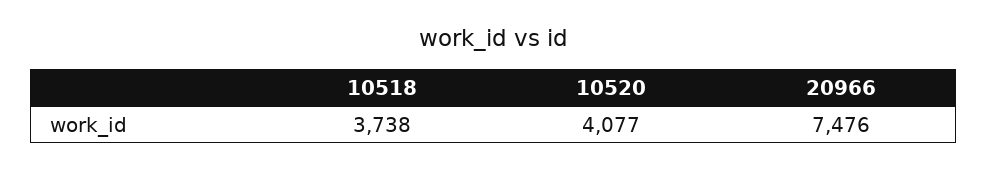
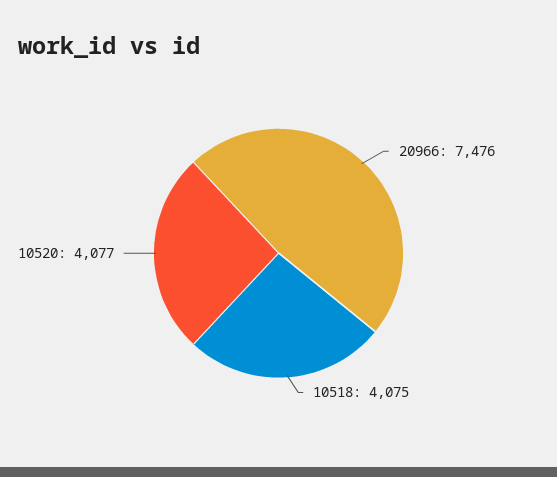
  {
-   "10518": 3738,
+   "10518": 4075,
    "10520": 4077,
    "20966": 7476
  }

